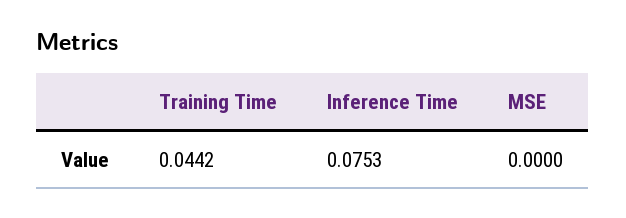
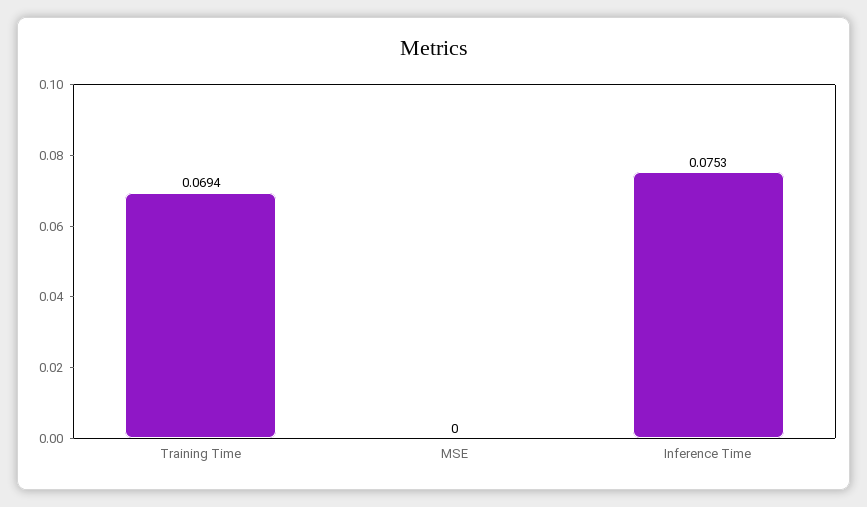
  {
-   "Training Time": 0.0442,
+   "Training Time": 0.0694,
    "Inference Time": 0.0753,
    "MSE": 0
  }

